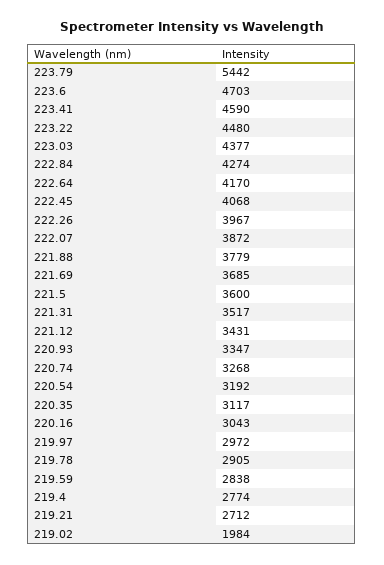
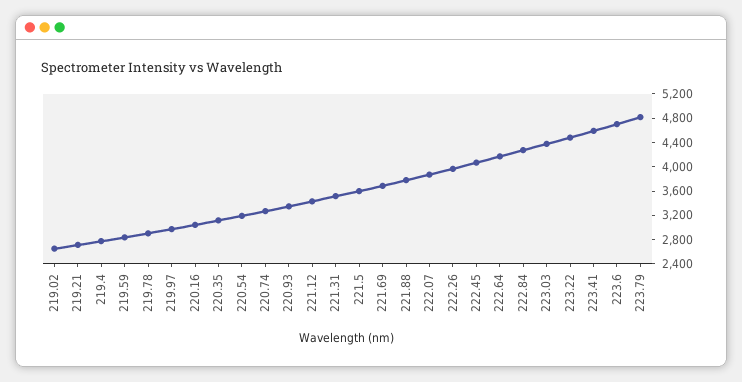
  {
-   "223.79": 5442,
+   "223.79": 4800,
    "223.6": 4703,
    "223.41": 4590,
    "223.22": 4480,
    "223.03": 4377,
    "222.84": 4274,
    "222.64": 4170,
    "222.45": 4068,
    "222.26": 3967,
    "222.07": 3872,
    "221.88": 3779,
    "221.69": 3685,
    "221.5": 3600,
    "221.31": 3517,
    "221.12": 3431,
    "220.93": 3347,
    "220.74": 3268,
    "220.54": 3192,
    "220.35": 3117,
    "220.16": 3043,
    "219.97": 2972,
    "219.78": 2905,
    "219.59": 2838,
    "219.4": 2774,
    "219.21": 2712,
-   "219.02": 1984
+   "219.02": 2600
  }

